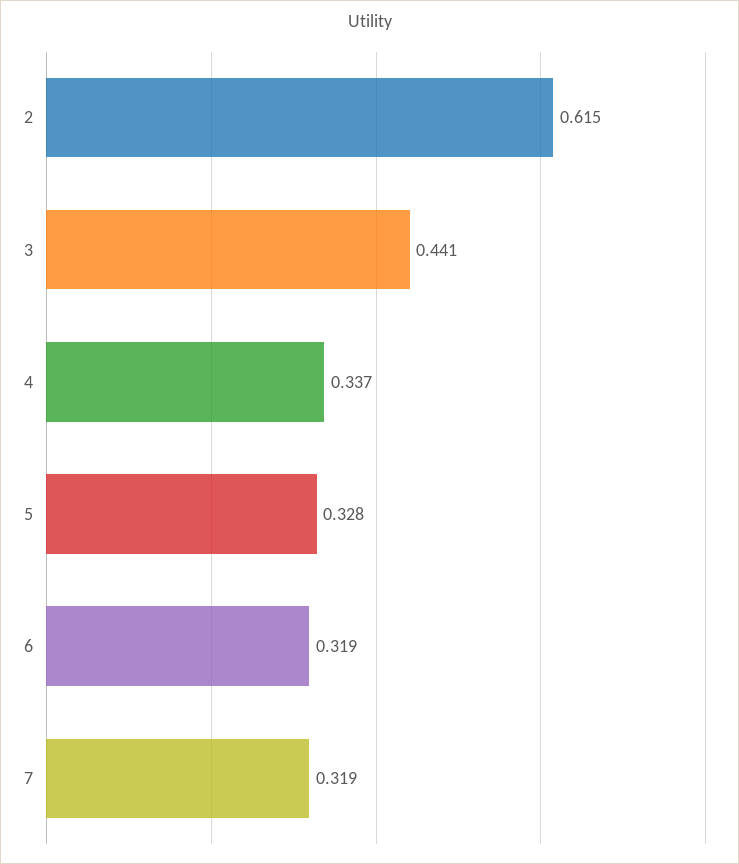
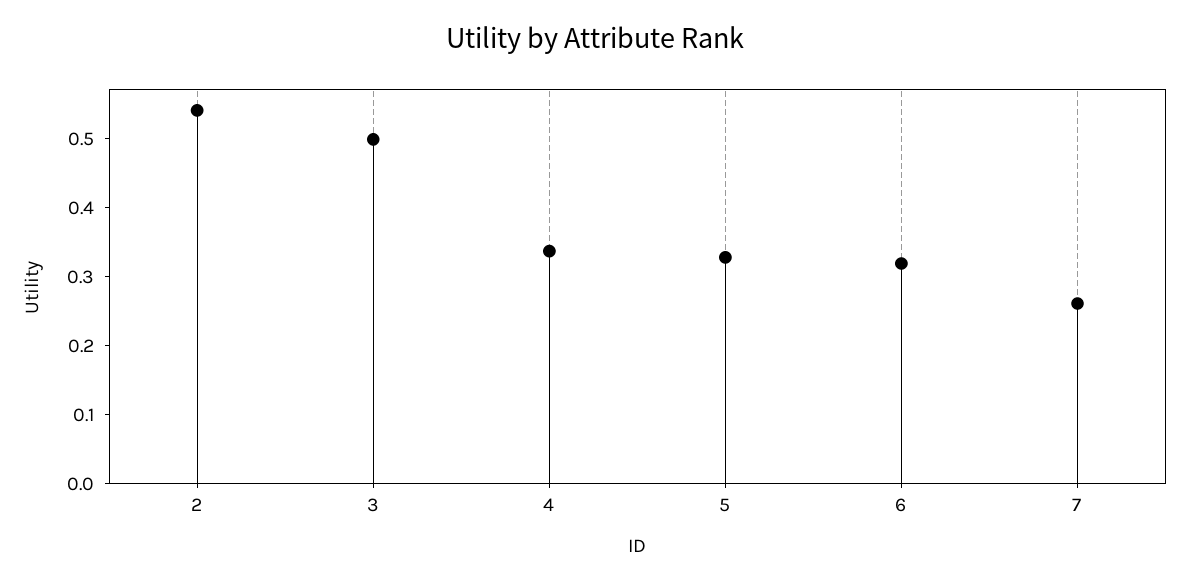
  {
-   "2": 0.615,
+   "2": 0.54,
-   "3": 0.441,
+   "3": 0.5,
    "4": 0.337,
    "5": 0.328,
    "6": 0.319,
-   "7": 0.319
+   "7": 0.26
  }

